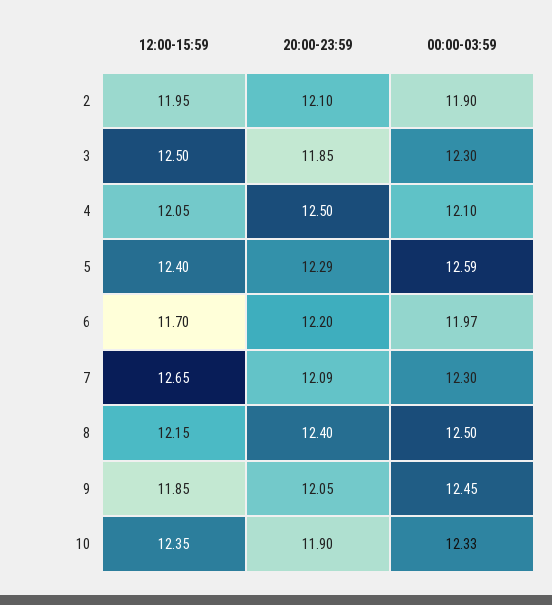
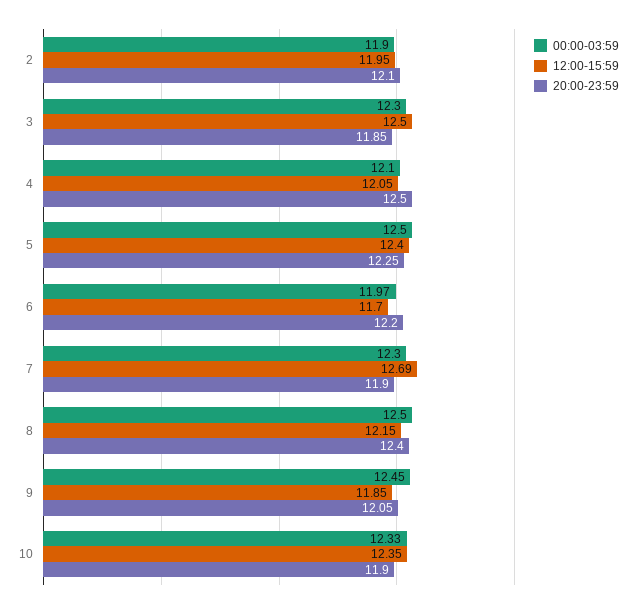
  {
    "12:00-15:59": {
      "2": 11.95,
      "3": 12.5,
      "4": 12.05,
      "5": 12.4,
      "6": 11.7,
-     "7": 12.65,
+     "7": 12.69,
      "8": 12.15,
      "9": 11.85,
      "10": 12.35
    },
    "20:00-23:59": {
      "2": 12.1,
      "3": 11.85,
      "4": 12.5,
-     "5": 12.29,
+     "5": 12.25,
      "6": 12.2,
-     "7": 12.09,
+     "7": 11.9,
      "8": 12.4,
      "9": 12.05,
      "10": 11.9
    },
    "00:00-03:59": {
      "2": 11.9,
      "3": 12.3,
      "4": 12.1,
-     "5": 12.59,
+     "5": 12.5,
      "6": 11.97,
      "7": 12.3,
      "8": 12.5,
      "9": 12.45,
      "10": 12.33
    }
  }

